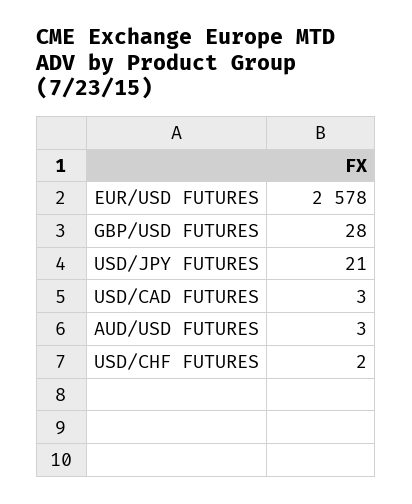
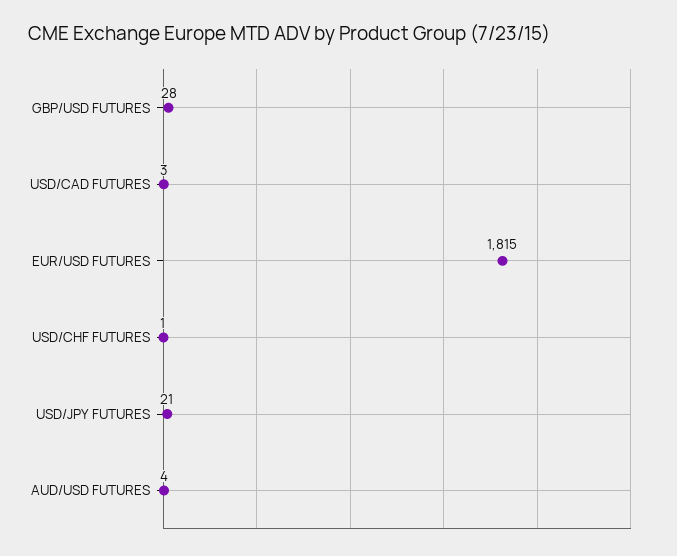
  {
-   "EUR/USD FUTURES": 2578,
+   "EUR/USD FUTURES": 1815,
    "GBP/USD FUTURES": 28,
    "USD/JPY FUTURES": 21,
    "USD/CAD FUTURES": 3,
-   "AUD/USD FUTURES": 3,
+   "AUD/USD FUTURES": 4,
-   "USD/CHF FUTURES": 2
+   "USD/CHF FUTURES": 1
  }

